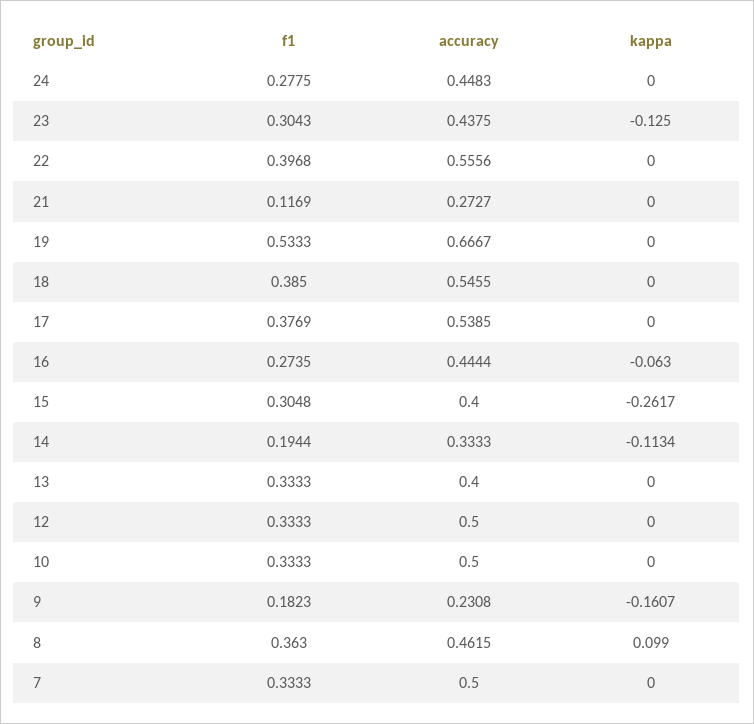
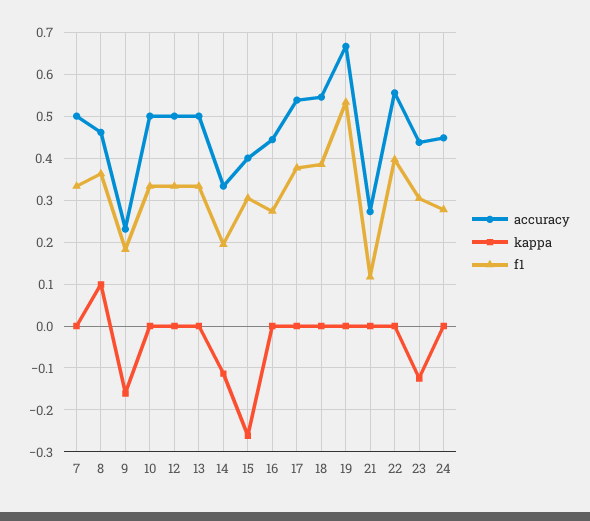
  {
    "f1": {
      "24": 0.2775,
      "23": 0.3043,
      "22": 0.3968,
      "21": 0.1169,
      "19": 0.5333,
      "18": 0.385,
      "17": 0.3769,
      "16": 0.2735,
      "15": 0.3048,
      "14": 0.1944,
      "13": 0.3333,
      "12": 0.3333,
      "10": 0.3333,
      "9": 0.1823,
      "8": 0.363,
      "7": 0.3333
    },
    "accuracy": {
      "24": 0.4483,
      "23": 0.4375,
      "22": 0.5556,
      "21": 0.2727,
      "19": 0.6667,
      "18": 0.5455,
      "17": 0.5385,
      "16": 0.4444,
      "15": 0.4,
      "14": 0.3333,
-     "13": 0.4,
+     "13": 0.5,
      "12": 0.5,
      "10": 0.5,
      "9": 0.2308,
      "8": 0.4615,
      "7": 0.5
    },
    "kappa": {
      "24": 0,
      "23": -0.125,
      "22": 0,
      "21": 0,
      "19": 0,
      "18": 0,
      "17": 0,
-     "16": -0.063,
+     "16": 0,
      "15": -0.2617,
      "14": -0.1134,
      "13": 0,
      "12": 0,
      "10": 0,
      "9": -0.1607,
      "8": 0.099,
      "7": 0
    }
  }

